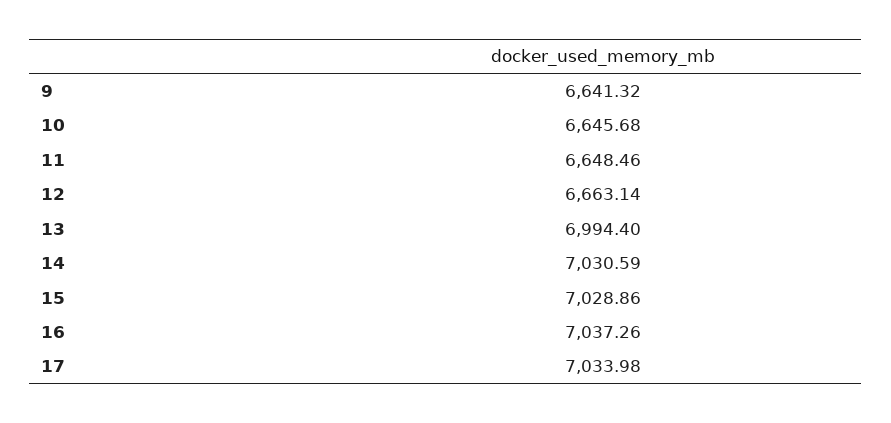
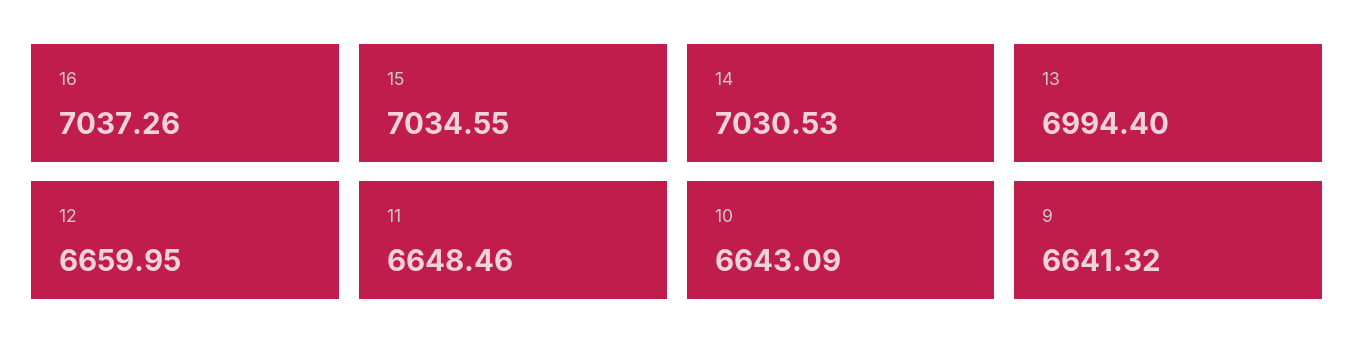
  {
    "9": 6641.32,
-   "10": 6645.68,
+   "10": 6643.09,
    "11": 6648.46,
-   "12": 6663.14,
+   "12": 6659.95,
    "13": 6994.4,
-   "14": 7030.59,
+   "14": 7030.53,
-   "15": 7028.86,
+   "15": 7034.55,
-   "16": 7037.26,
+   "16": 7037.26
-   "17": 7033.98
  }

